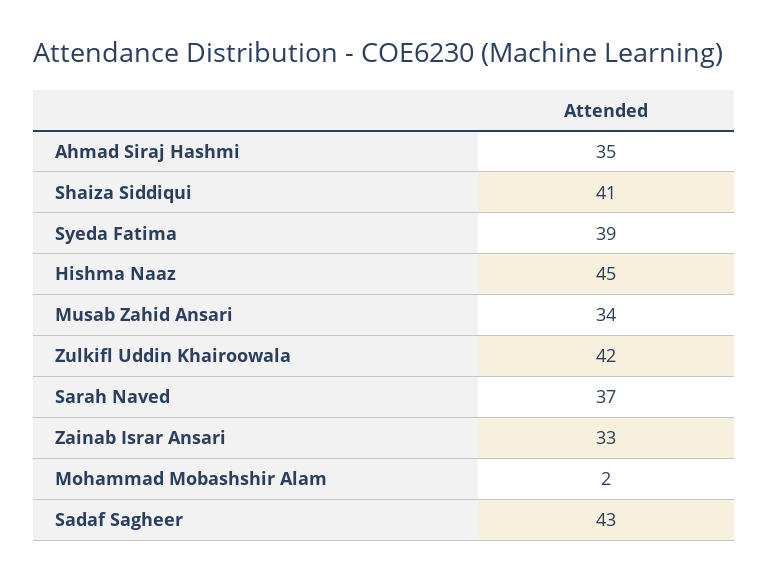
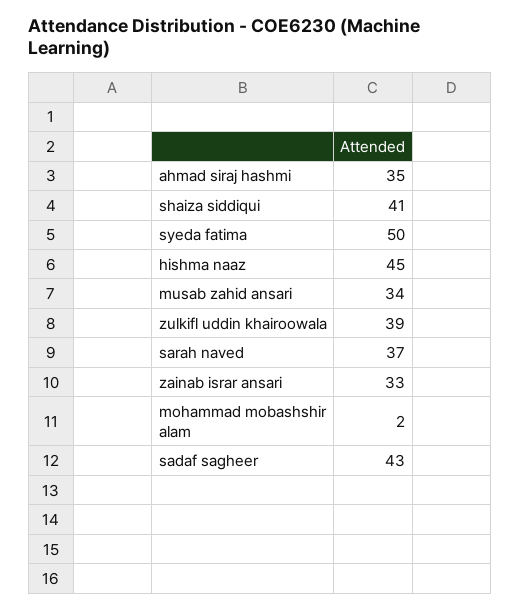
  {
    "Ahmad Siraj Hashmi": 35,
    "Shaiza Siddiqui": 41,
-   "Syeda Fatima": 39,
+   "Syeda Fatima": 50,
    "Hishma Naaz": 45,
    "Musab Zahid Ansari": 34,
-   "Zulkifl Uddin Khairoowala": 42,
+   "Zulkifl Uddin Khairoowala": 39,
    "Sarah Naved": 37,
    "Zainab Israr Ansari": 33,
    "Mohammad Mobashshir Alam": 2,
    "Sadaf Sagheer": 43
  }

